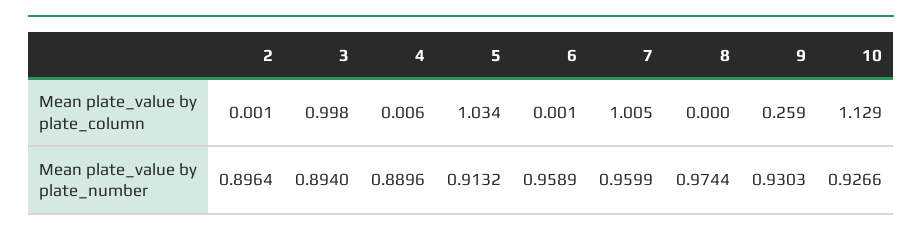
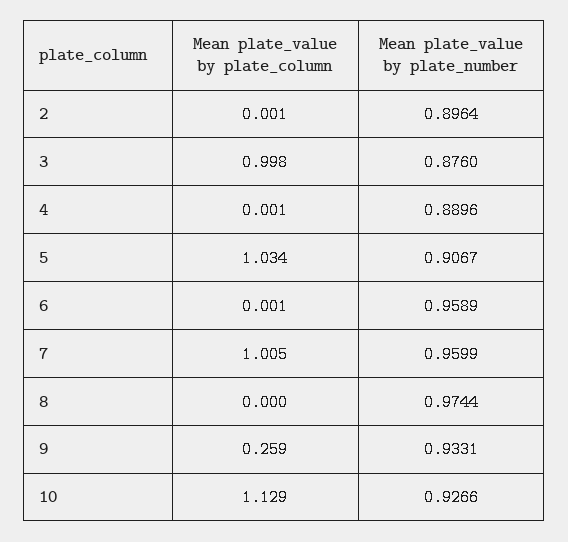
  {
    "2": {
      "Mean plate_value by plate_column": 0.001,
      "Mean plate_value by plate_number": 0.8964
    },
    "3": {
      "Mean plate_value by plate_column": 0.998,
-     "Mean plate_value by plate_number": 0.894
+     "Mean plate_value by plate_number": 0.876
    },
    "4": {
-     "Mean plate_value by plate_column": 0.006,
+     "Mean plate_value by plate_column": 0.001,
      "Mean plate_value by plate_number": 0.8896
    },
    "5": {
      "Mean plate_value by plate_column": 1.034,
-     "Mean plate_value by plate_number": 0.9132
+     "Mean plate_value by plate_number": 0.9067
    },
    "6": {
      "Mean plate_value by plate_column": 0.001,
      "Mean plate_value by plate_number": 0.9589
    },
    "7": {
      "Mean plate_value by plate_column": 1.005,
      "Mean plate_value by plate_number": 0.9599
    },
    "8": {
      "Mean plate_value by plate_column": 0,
      "Mean plate_value by plate_number": 0.9744
    },
    "9": {
      "Mean plate_value by plate_column": 0.259,
-     "Mean plate_value by plate_number": 0.9303
+     "Mean plate_value by plate_number": 0.9331
    },
    "10": {
      "Mean plate_value by plate_column": 1.129,
      "Mean plate_value by plate_number": 0.9266
    }
  }

